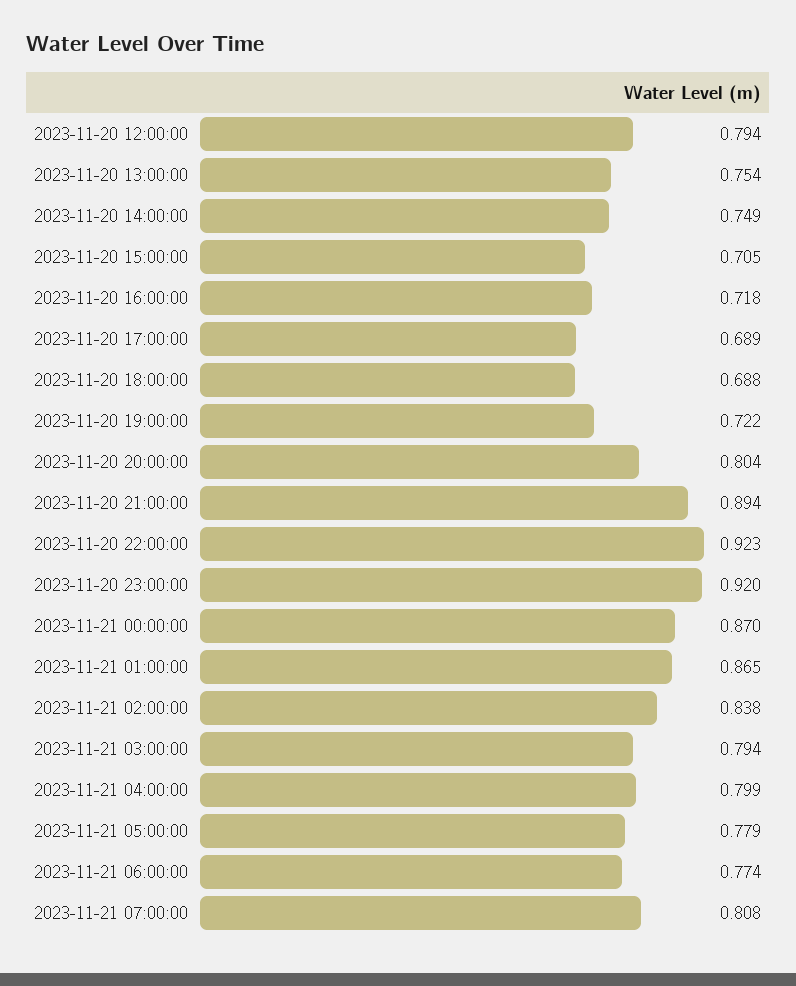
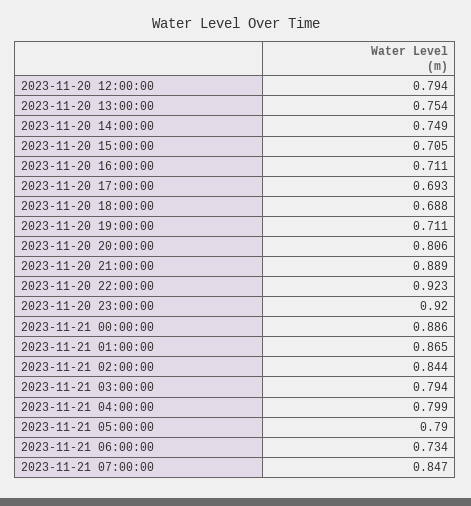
  {
    "2023-11-20 12:00:00": 0.794,
    "2023-11-20 13:00:00": 0.754,
    "2023-11-20 14:00:00": 0.749,
    "2023-11-20 15:00:00": 0.705,
-   "2023-11-20 16:00:00": 0.718,
+   "2023-11-20 16:00:00": 0.711,
-   "2023-11-20 17:00:00": 0.689,
+   "2023-11-20 17:00:00": 0.693,
    "2023-11-20 18:00:00": 0.688,
-   "2023-11-20 19:00:00": 0.722,
+   "2023-11-20 19:00:00": 0.711,
-   "2023-11-20 20:00:00": 0.804,
+   "2023-11-20 20:00:00": 0.806,
-   "2023-11-20 21:00:00": 0.894,
+   "2023-11-20 21:00:00": 0.889,
    "2023-11-20 22:00:00": 0.923,
    "2023-11-20 23:00:00": 0.92,
-   "2023-11-21 00:00:00": 0.87,
+   "2023-11-21 00:00:00": 0.886,
    "2023-11-21 01:00:00": 0.865,
-   "2023-11-21 02:00:00": 0.838,
+   "2023-11-21 02:00:00": 0.844,
    "2023-11-21 03:00:00": 0.794,
    "2023-11-21 04:00:00": 0.799,
-   "2023-11-21 05:00:00": 0.779,
+   "2023-11-21 05:00:00": 0.79,
-   "2023-11-21 06:00:00": 0.774,
+   "2023-11-21 06:00:00": 0.734,
-   "2023-11-21 07:00:00": 0.808
+   "2023-11-21 07:00:00": 0.847
  }

